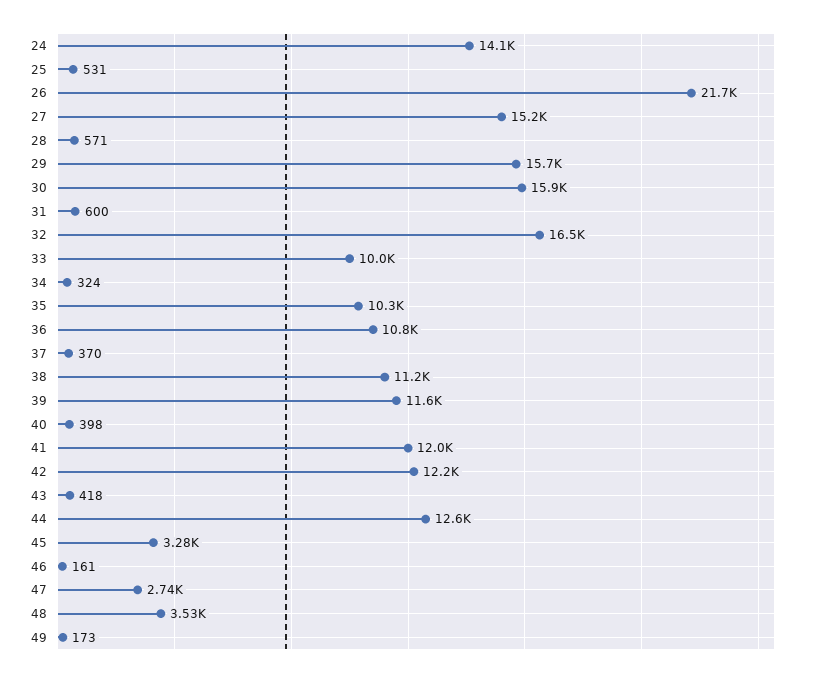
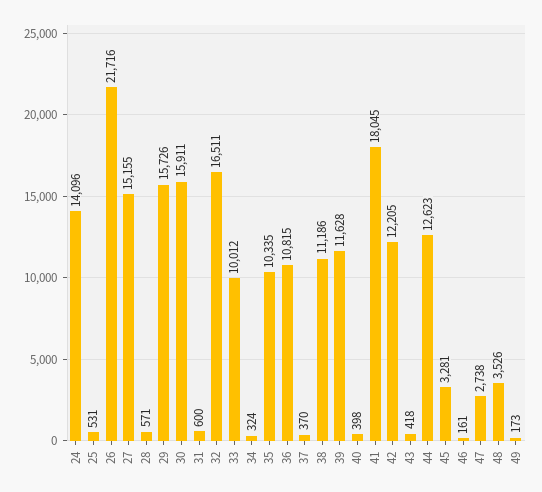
  {
    "24": 14096,
    "25": 531,
    "26": 21716,
    "27": 15155,
    "28": 571,
    "29": 15726,
    "30": 15911,
    "31": 600,
    "32": 16511,
    "33": 10012,
    "34": 324,
    "35": 10335,
    "36": 10815,
    "37": 370,
    "38": 11186,
    "39": 11628,
    "40": 398,
-   "41": 12000,
+   "41": 18045,
    "42": 12205,
    "43": 418,
    "44": 12623,
    "45": 3281,
    "46": 161,
    "47": 2738,
    "48": 3526,
    "49": 173
  }

